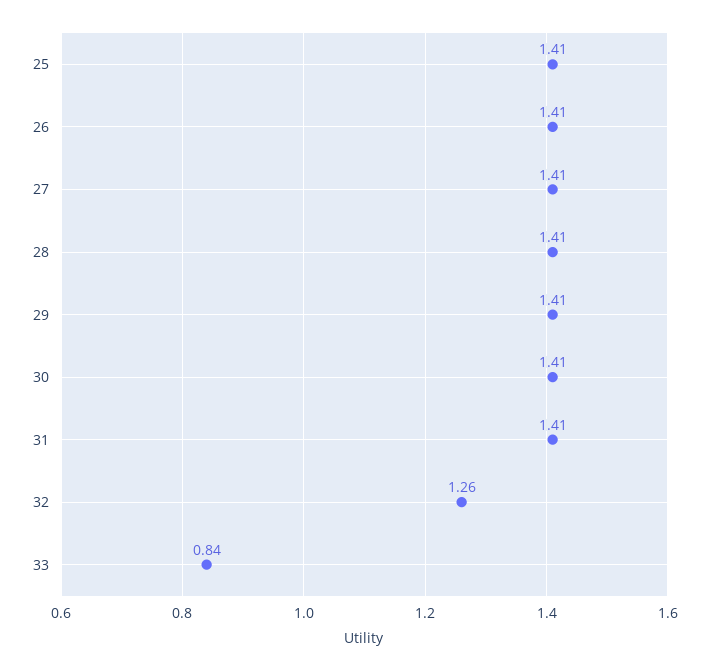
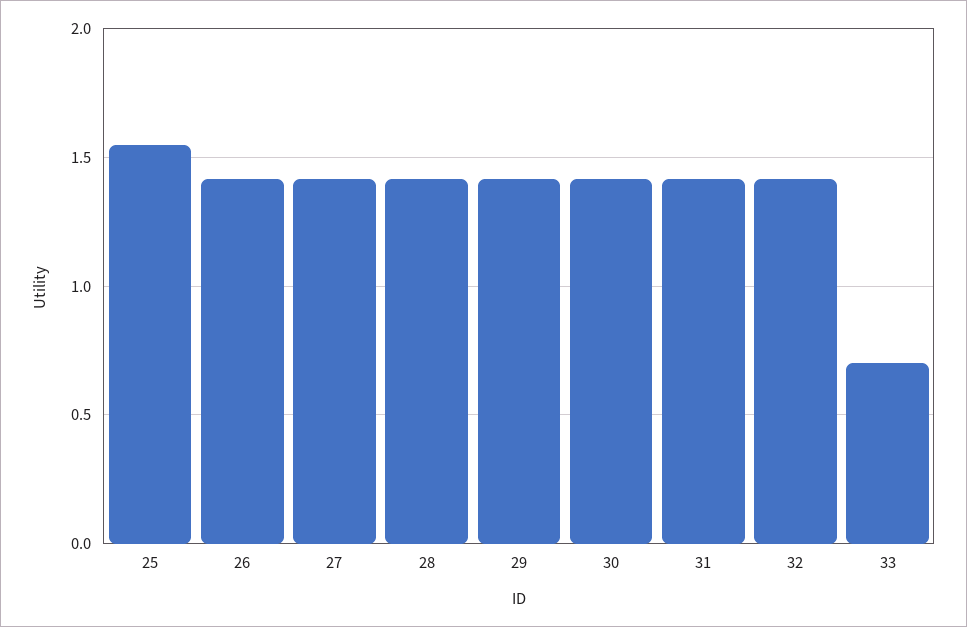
  {
-   "25": 1.41,
+   "25": 1.55,
    "26": 1.41,
    "27": 1.41,
    "28": 1.41,
    "29": 1.41,
    "30": 1.41,
    "31": 1.41,
-   "32": 1.26,
+   "32": 1.4,
-   "33": 0.84
+   "33": 0.7
  }

